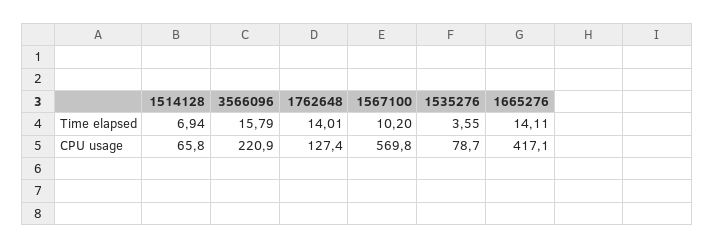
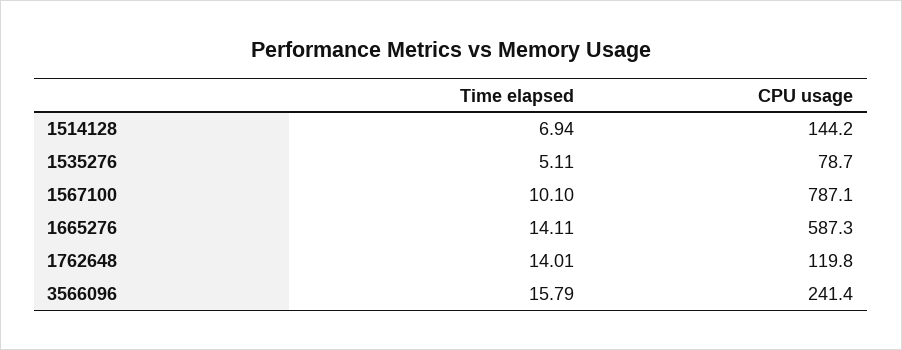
  {
    "1514128": {
      "Time elapsed": 6.94,
-     "CPU usage": 65.8
+     "CPU usage": 144.2
    },
    "3566096": {
      "Time elapsed": 15.79,
-     "CPU usage": 220.9
+     "CPU usage": 241.4
    },
    "1762648": {
      "Time elapsed": 14.01,
-     "CPU usage": 127.4
+     "CPU usage": 119.8
    },
    "1567100": {
-     "Time elapsed": 10.2,
+     "Time elapsed": 10.1,
-     "CPU usage": 569.8
+     "CPU usage": 787.1
    },
    "1535276": {
-     "Time elapsed": 3.55,
+     "Time elapsed": 5.11,
      "CPU usage": 78.7
    },
    "1665276": {
      "Time elapsed": 14.11,
-     "CPU usage": 417.1
+     "CPU usage": 587.3
    }
  }

